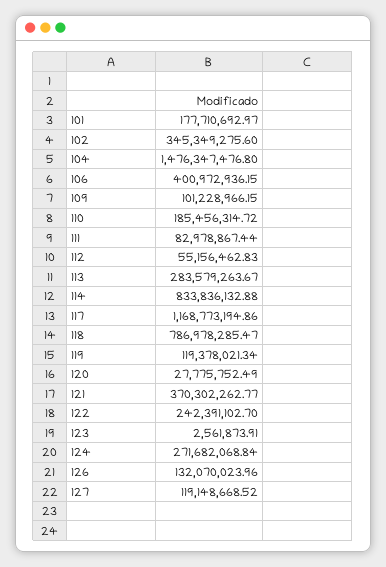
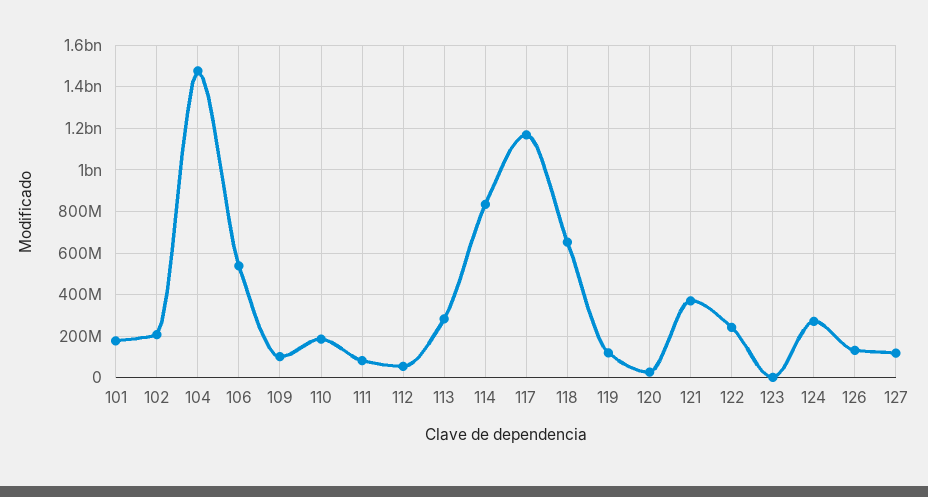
  {
    "101": 177710692.97,
-   "102": 345349275.6,
+   "102": 200000000,
    "104": 1476347476.8,
-   "106": 400972936.15,
+   "106": 550000000,
    "109": 101228966.15,
    "110": 185456314.72,
    "111": 82978867.44,
    "112": 55156462.83,
    "113": 283579263.67,
    "114": 833836132.88,
    "117": 1168773194.86,
-   "118": 786978285.47,
+   "118": 650000000,
    "119": 119378021.34,
    "120": 27775752.49,
    "121": 370302262.77,
    "122": 242391102.7,
    "123": 2561873.91,
    "124": 271682068.84,
    "126": 132070023.96,
    "127": 119148668.52
  }

